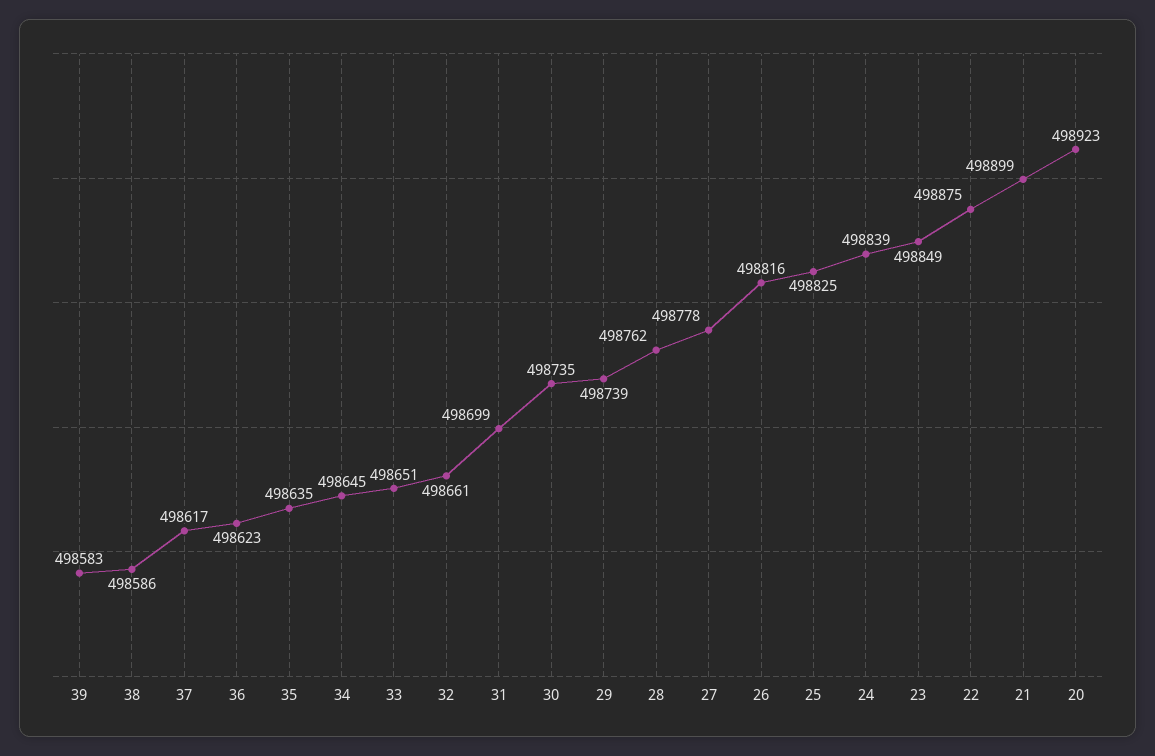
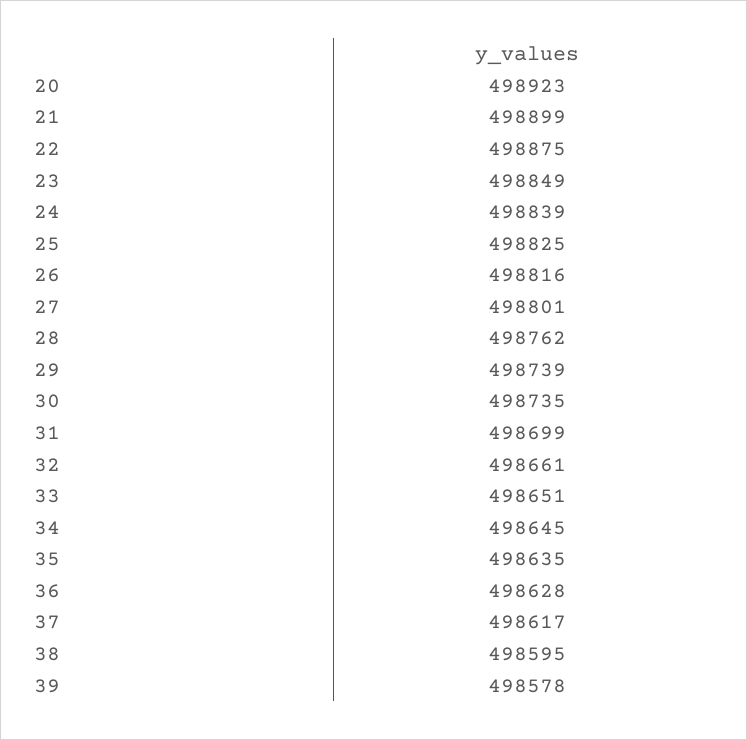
  {
-   "39": 498583,
+   "39": 498578,
-   "38": 498586,
+   "38": 498595,
    "37": 498617,
-   "36": 498623,
+   "36": 498628,
    "35": 498635,
    "34": 498645,
    "33": 498651,
    "32": 498661,
    "31": 498699,
    "30": 498735,
    "29": 498739,
    "28": 498762,
-   "27": 498778,
+   "27": 498801,
    "26": 498816,
    "25": 498825,
    "24": 498839,
    "23": 498849,
    "22": 498875,
    "21": 498899,
    "20": 498923
  }

